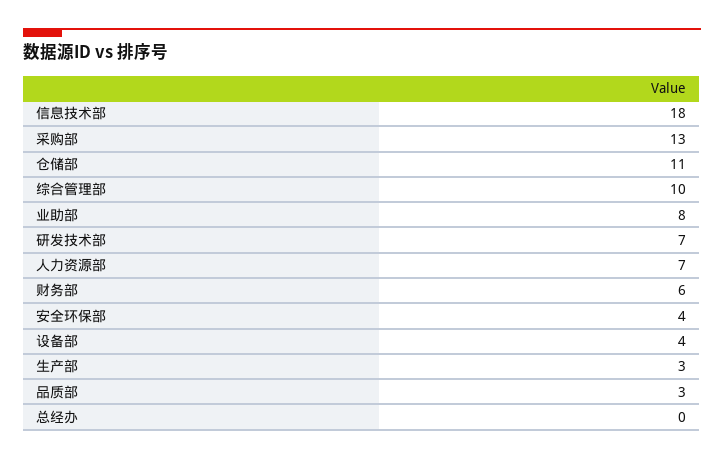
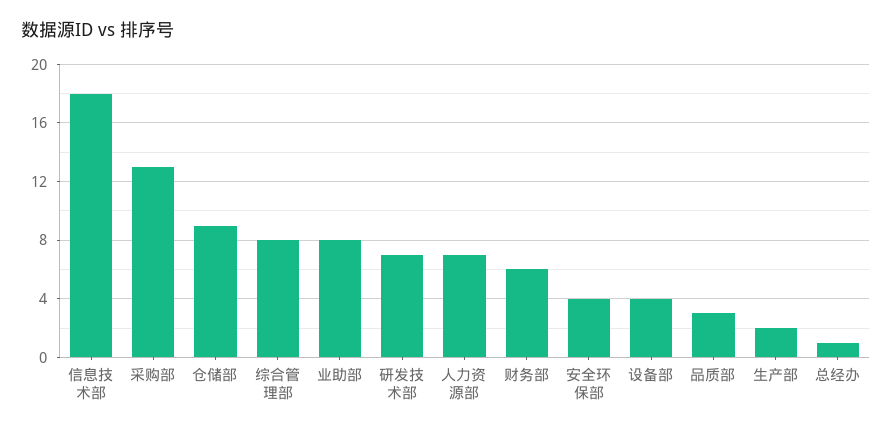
  {
    "信息技术部": 18,
    "采购部": 13,
-   "仓储部": 11,
+   "仓储部": 9,
-   "综合管理部": 10,
+   "综合管理部": 8,
    "业助部": 8,
    "研发技术部": 7,
    "人力资源部": 7,
    "财务部": 6,
    "安全环保部": 4,
    "设备部": 4,
-   "生产部": 3,
+   "生产部": 2,
    "品质部": 3,
-   "总经办": 0
+   "总经办": 1
  }

